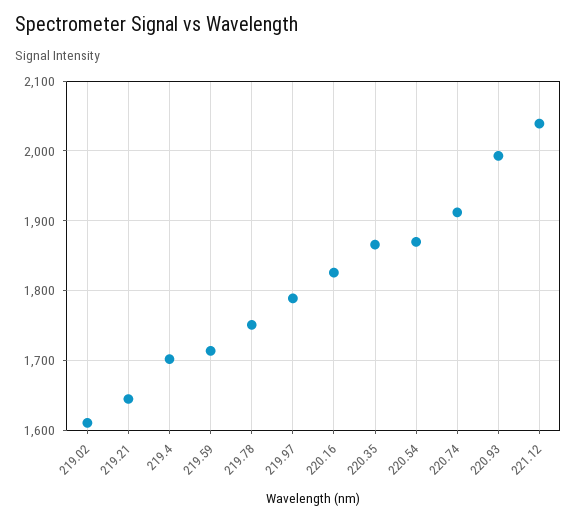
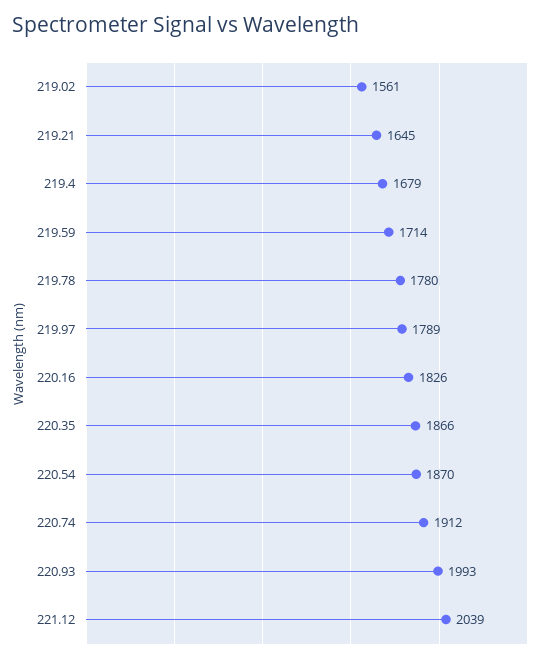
  {
-   "219.02": 1610,
+   "219.02": 1561,
    "219.21": 1645,
-   "219.4": 1700,
+   "219.4": 1679,
    "219.59": 1714,
-   "219.78": 1750,
+   "219.78": 1780,
    "219.97": 1789,
    "220.16": 1826,
    "220.35": 1866,
    "220.54": 1870,
    "220.74": 1912,
    "220.93": 1993,
    "221.12": 2039
  }

